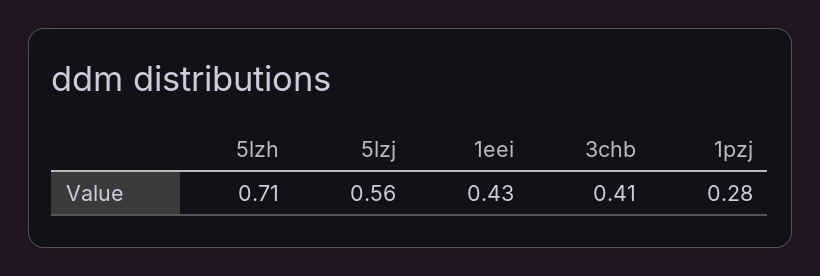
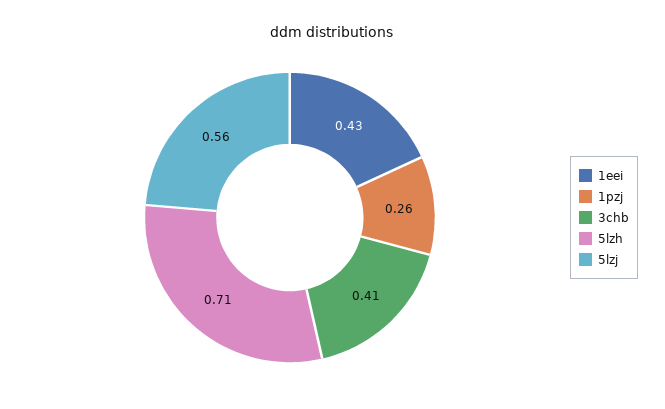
  {
    "5lzh": 0.71,
    "5lzj": 0.56,
    "1eei": 0.43,
    "3chb": 0.41,
-   "1pzj": 0.28
+   "1pzj": 0.26
  }

